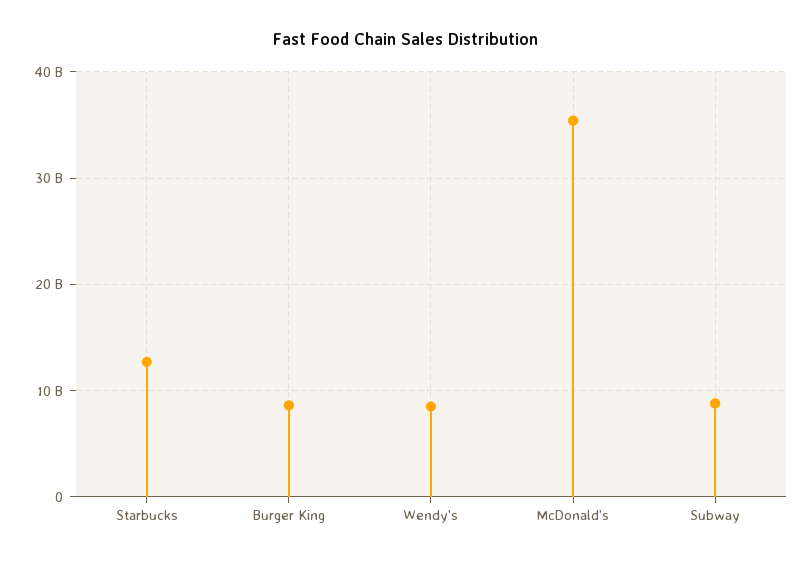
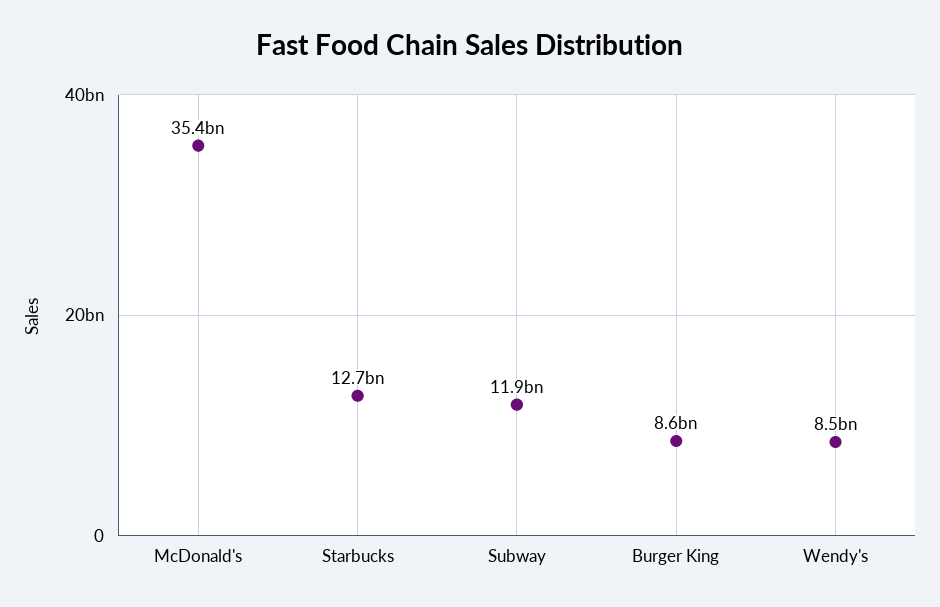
  {
    "Starbucks": 12700000000,
    "Burger King": 8600000000,
    "Wendy's": 8500000000,
    "McDonald's": 35400000000,
-   "Subway": 9000000000
+   "Subway": 11900000000
  }

